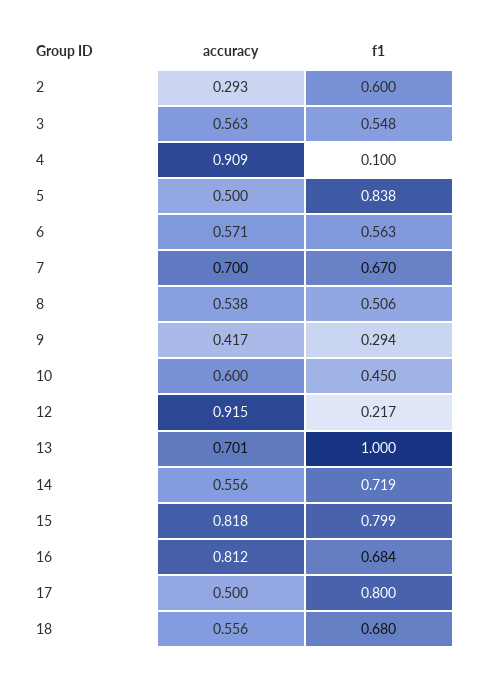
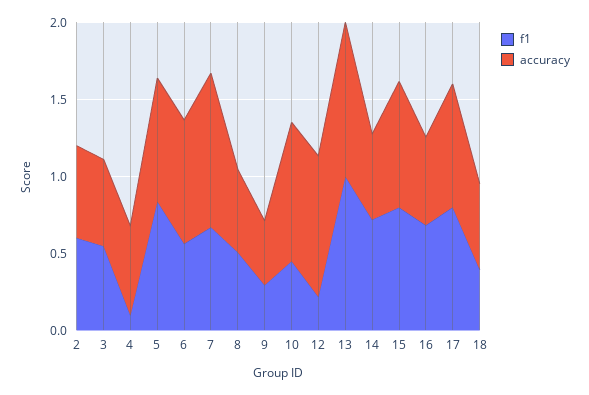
  {
    "accuracy": {
-     "2": 0.293,
+     "2": 0.6,
      "3": 0.563,
-     "4": 0.909,
+     "4": 0.6,
-     "5": 0.5,
+     "5": 0.8,
-     "6": 0.571,
+     "6": 0.8,
-     "7": 0.7,
+     "7": 1,
      "8": 0.538,
      "9": 0.417,
-     "10": 0.6,
+     "10": 0.9,
      "12": 0.915,
-     "13": 0.701,
+     "13": 1,
      "14": 0.556,
      "15": 0.818,
-     "16": 0.812,
+     "16": 0.6,
-     "17": 0.5,
+     "17": 0.8,
      "18": 0.556
    },
    "f1": {
      "2": 0.6,
      "3": 0.548,
      "4": 0.1,
      "5": 0.838,
      "6": 0.563,
      "7": 0.67,
      "8": 0.506,
      "9": 0.294,
      "10": 0.45,
      "12": 0.217,
      "13": 1,
      "14": 0.719,
      "15": 0.799,
      "16": 0.684,
      "17": 0.8,
-     "18": 0.68
+     "18": 0.4
    }
  }

